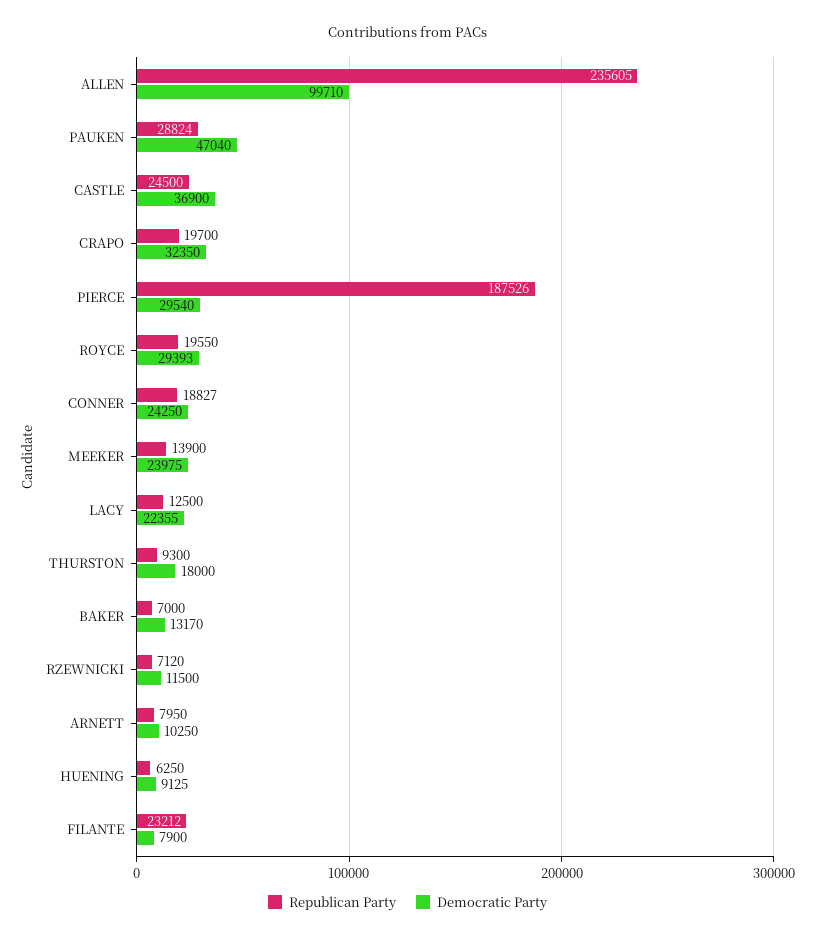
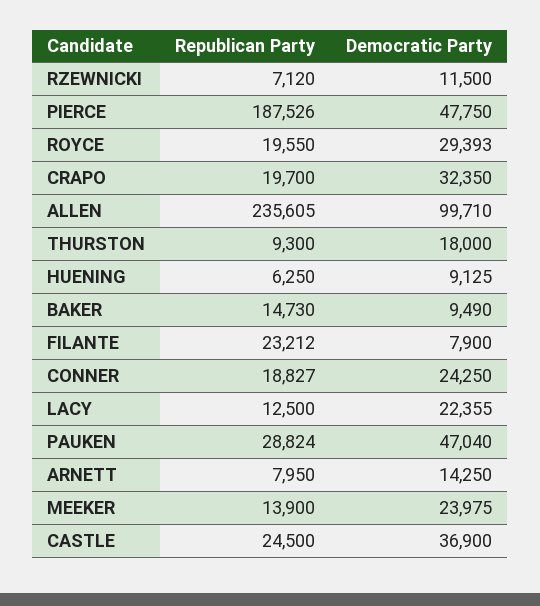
  {
    "Republican Party": {
      "ALLEN": 235605,
      "PAUKEN": 28824,
      "CASTLE": 24500,
      "CRAPO": 19700,
      "PIERCE": 187526,
      "ROYCE": 19550,
      "CONNER": 18827,
      "MEEKER": 13900,
      "LACY": 12500,
      "THURSTON": 9300,
-     "BAKER": 7000,
+     "BAKER": 14730,
      "RZEWNICKI": 7120,
      "ARNETT": 7950,
      "HUENING": 6250,
      "FILANTE": 23212
    },
    "Democratic Party": {
      "ALLEN": 99710,
      "PAUKEN": 47040,
      "CASTLE": 36900,
      "CRAPO": 32350,
-     "PIERCE": 29540,
+     "PIERCE": 47750,
      "ROYCE": 29393,
      "CONNER": 24250,
      "MEEKER": 23975,
      "LACY": 22355,
      "THURSTON": 18000,
-     "BAKER": 13170,
+     "BAKER": 9490,
      "RZEWNICKI": 11500,
-     "ARNETT": 10250,
+     "ARNETT": 14250,
      "HUENING": 9125,
      "FILANTE": 7900
    }
  }

